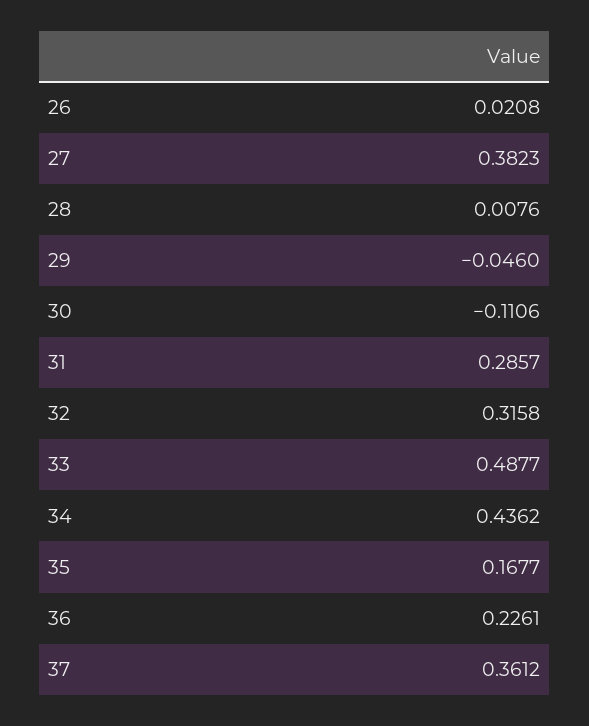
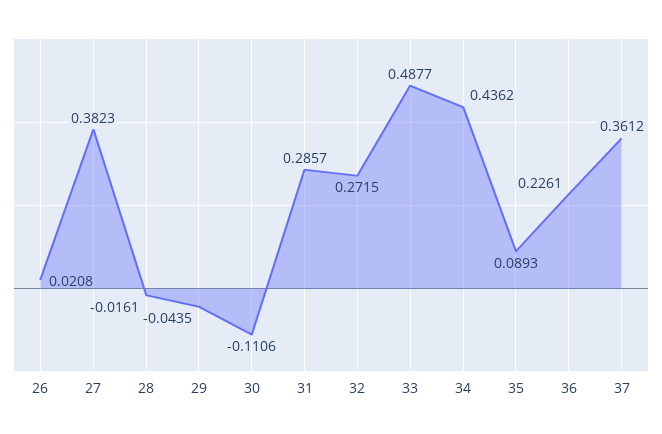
  {
    "26": 0.0208,
    "27": 0.3823,
-   "28": 0.0076,
+   "28": -0.0161,
-   "29": -0.046,
+   "29": -0.0435,
    "30": -0.1106,
    "31": 0.2857,
-   "32": 0.3158,
+   "32": 0.2715,
    "33": 0.4877,
    "34": 0.4362,
-   "35": 0.1677,
+   "35": 0.0893,
    "36": 0.2261,
    "37": 0.3612
  }

